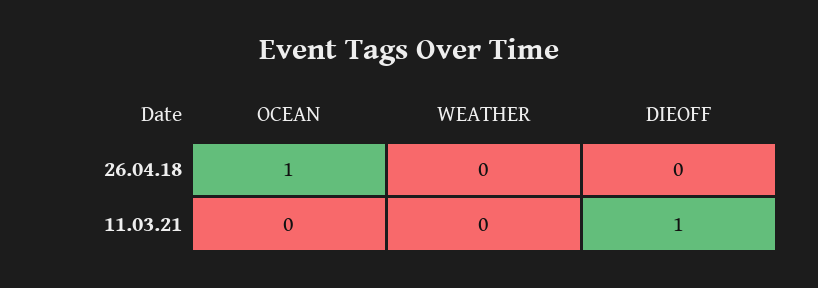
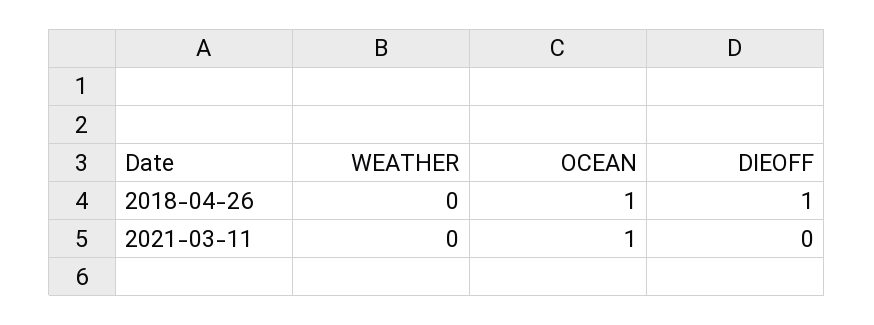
  {
    "OCEAN": {
      "26.04.18": 1,
-     "11.03.21": 0
+     "11.03.21": 1
    },
    "WEATHER": {
      "26.04.18": 0,
      "11.03.21": 0
    },
    "DIEOFF": {
-     "26.04.18": 0,
+     "26.04.18": 1,
-     "11.03.21": 1
+     "11.03.21": 0
    }
  }

